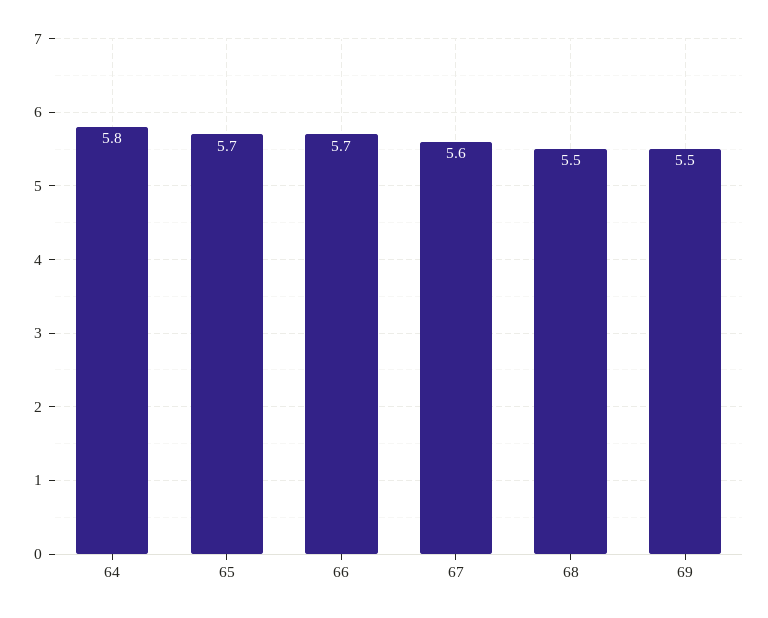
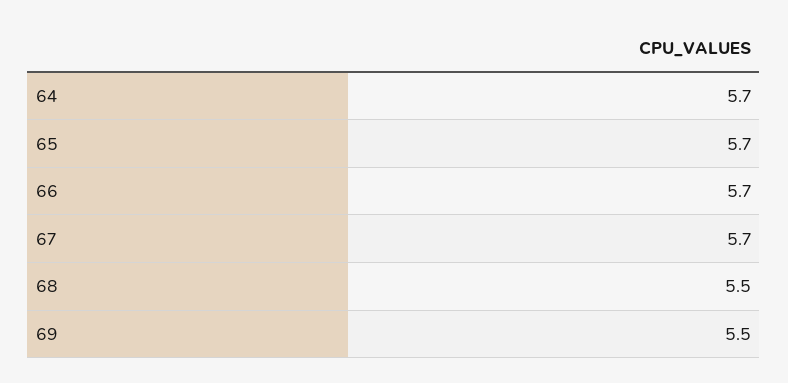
  {
-   "64": 5.8,
+   "64": 5.7,
    "65": 5.7,
    "66": 5.7,
-   "67": 5.6,
+   "67": 5.7,
    "68": 5.5,
    "69": 5.5
  }

